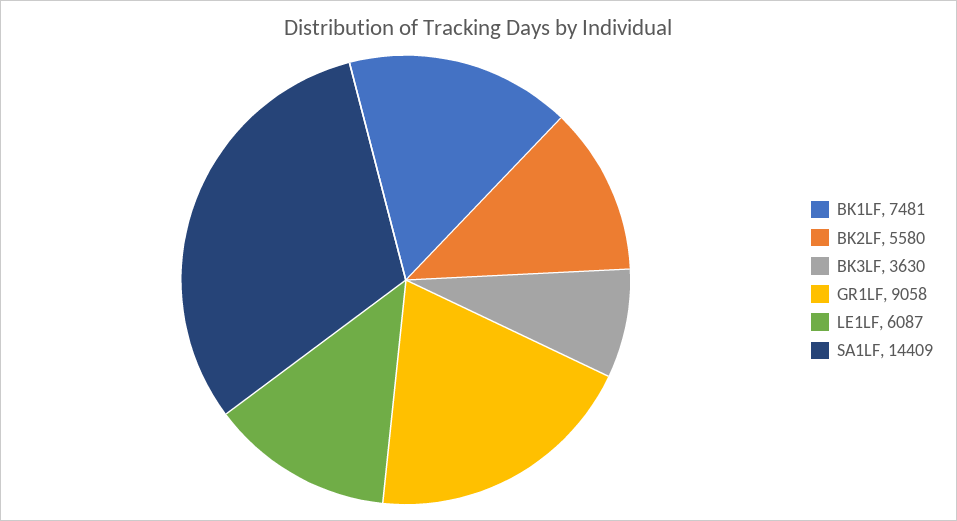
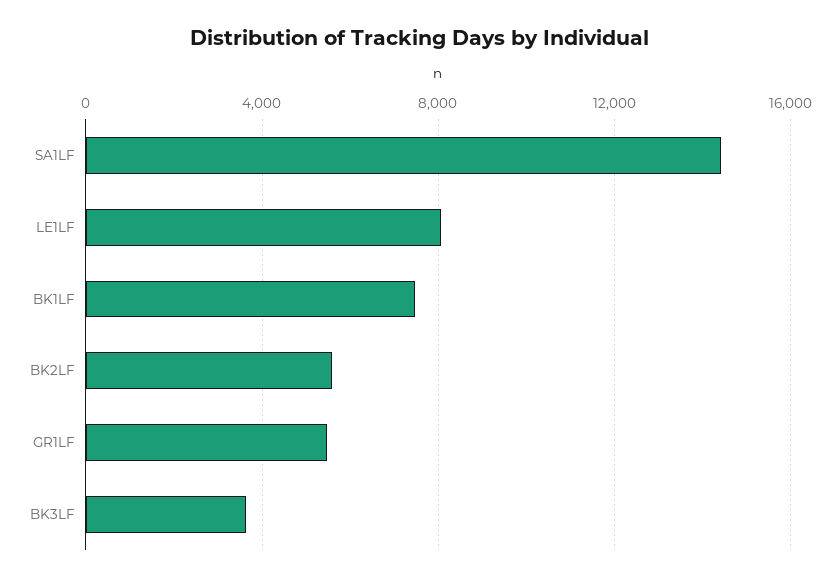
  {
    "BK1LF": 7481,
    "BK2LF": 5580,
    "BK3LF": 3630,
-   "GR1LF": 9058,
+   "GR1LF": 5500,
-   "LE1LF": 6087,
+   "LE1LF": 8000,
    "SA1LF": 14409
  }

